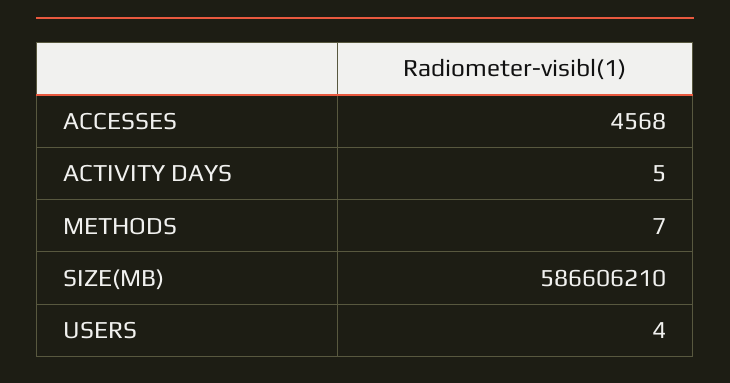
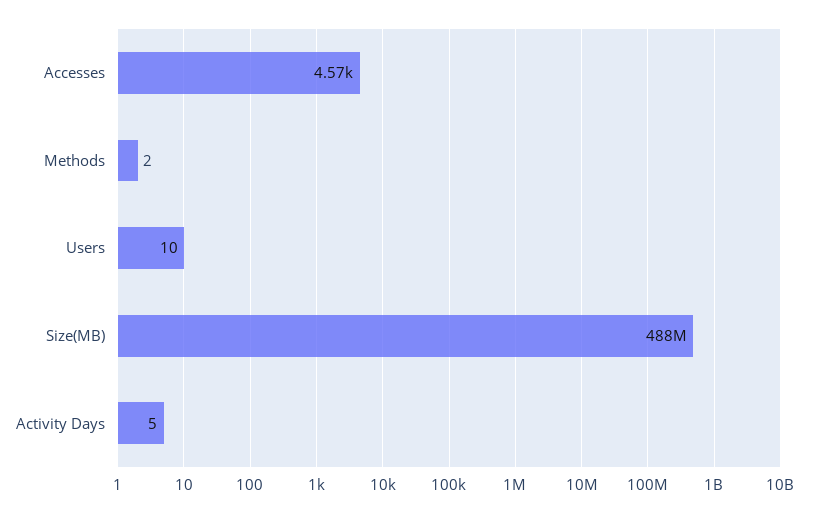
  {
    "ACCESSES": 4568,
    "ACTIVITY DAYS": 5,
-   "METHODS": 7,
+   "METHODS": 2,
-   "SIZE(MB)": 586606210,
+   "SIZE(MB)": 488000000,
-   "USERS": 4
+   "USERS": 10
  }

